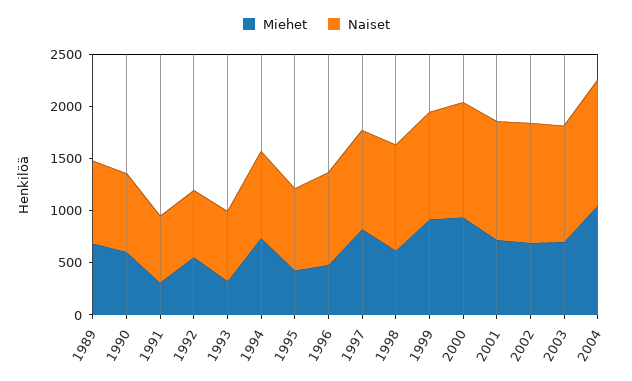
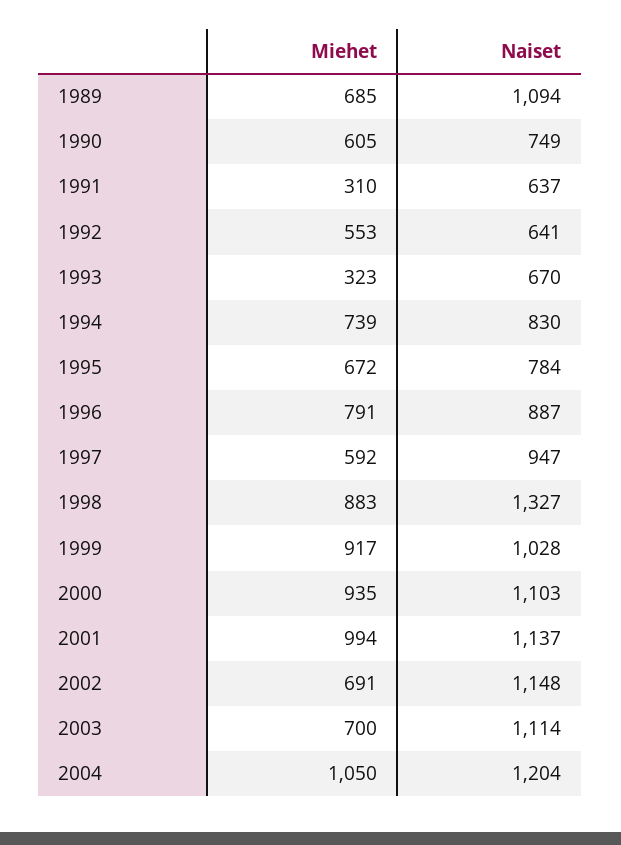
  {
    "Miehet": {
      "1989": 685,
      "1990": 605,
      "1991": 310,
      "1992": 553,
      "1993": 323,
      "1994": 739,
-     "1995": 400,
+     "1995": 672,
-     "1996": 500,
+     "1996": 791,
-     "1997": 800,
+     "1997": 592,
-     "1998": 600,
+     "1998": 883,
      "1999": 917,
      "2000": 935,
-     "2001": 700,
+     "2001": 994,
      "2002": 691,
      "2003": 700,
      "2004": 1050
    },
    "Naiset": {
-     "1989": 800,
+     "1989": 1094,
      "1990": 749,
      "1991": 637,
      "1992": 641,
      "1993": 670,
      "1994": 830,
      "1995": 784,
      "1996": 887,
      "1997": 947,
-     "1998": 1000,
+     "1998": 1327,
      "1999": 1028,
      "2000": 1103,
      "2001": 1137,
      "2002": 1148,
      "2003": 1114,
      "2004": 1204
    }
  }

